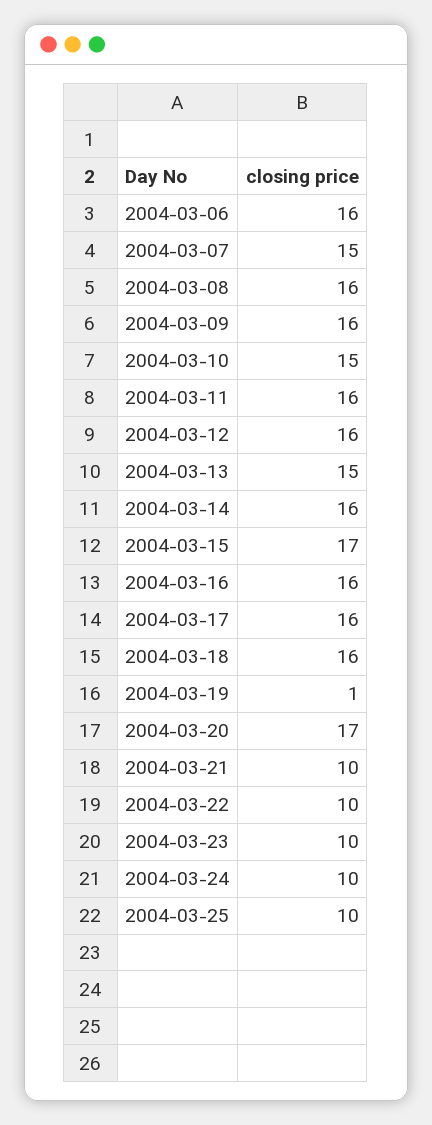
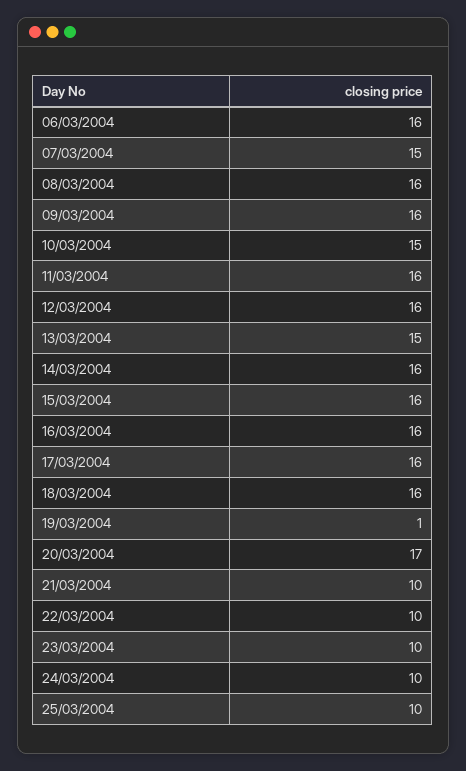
  {
    "2004-03-06": 16,
    "2004-03-07": 15,
    "2004-03-08": 16,
    "2004-03-09": 16,
    "2004-03-10": 15,
    "2004-03-11": 16,
    "2004-03-12": 16,
    "2004-03-13": 15,
    "2004-03-14": 16,
-   "2004-03-15": 17,
+   "2004-03-15": 16,
    "2004-03-16": 16,
    "2004-03-17": 16,
    "2004-03-18": 16,
    "2004-03-19": 1,
    "2004-03-20": 17,
    "2004-03-21": 10,
    "2004-03-22": 10,
    "2004-03-23": 10,
    "2004-03-24": 10,
    "2004-03-25": 10
  }

